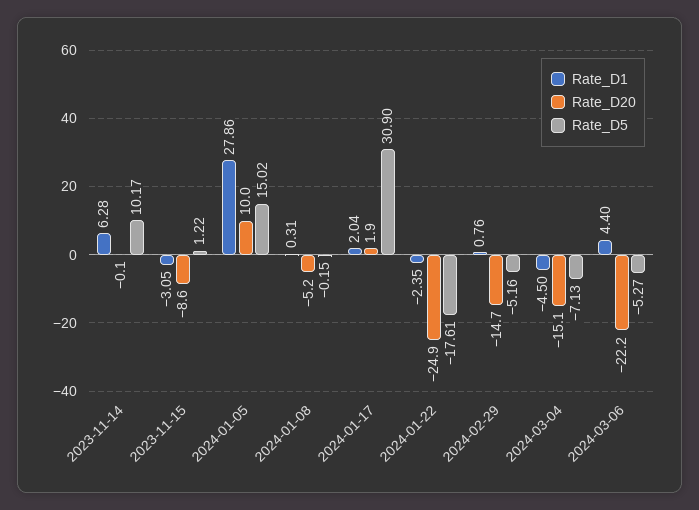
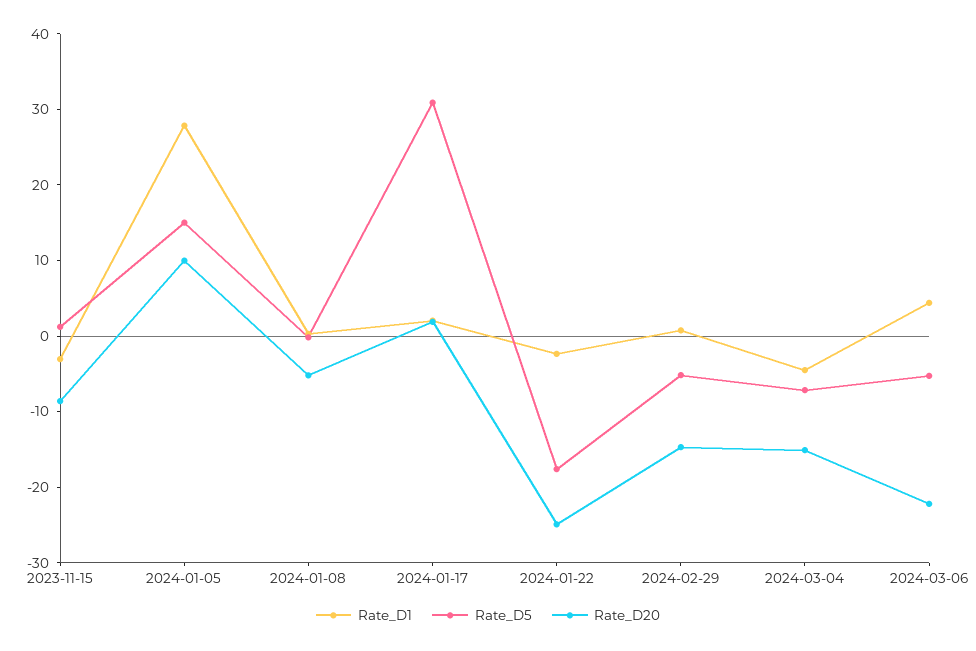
  {
    "Rate_D1": {
-     "2023-11-14": 6.28,
      "2023-11-15": -3.05,
      "2024-01-05": 27.86,
      "2024-01-08": 0.31,
      "2024-01-17": 2.04,
      "2024-01-22": -2.35,
      "2024-02-29": 0.76,
      "2024-03-04": -4.5,
      "2024-03-06": 4.4
    },
    "Rate_D20": {
-     "2023-11-14": -0.1,
      "2023-11-15": -8.6,
      "2024-01-05": 10,
      "2024-01-08": -5.2,
      "2024-01-17": 1.9,
      "2024-01-22": -24.9,
      "2024-02-29": -14.7,
      "2024-03-04": -15.1,
      "2024-03-06": -22.2
    },
    "Rate_D5": {
-     "2023-11-14": 10.17,
      "2023-11-15": 1.22,
      "2024-01-05": 15.02,
      "2024-01-08": -0.15,
      "2024-01-17": 30.9,
      "2024-01-22": -17.61,
      "2024-02-29": -5.16,
      "2024-03-04": -7.13,
      "2024-03-06": -5.27
    }
  }

